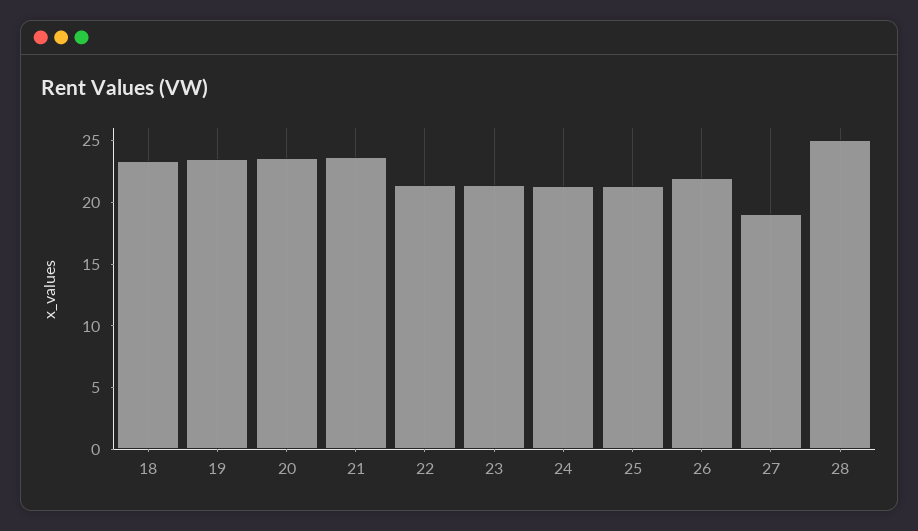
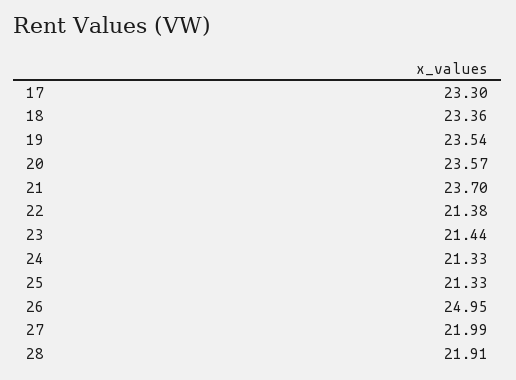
  {
    "18": 23.36,
    "19": 23.54,
    "20": 23.57,
    "21": 23.7,
    "22": 21.38,
    "23": 21.44,
    "24": 21.33,
    "25": 21.33,
-   "26": 22,
+   "26": 24.95,
-   "27": 19,
+   "27": 21.99,
-   "28": 25
+   "28": 21.91,
+   "17": 23.3
  }

